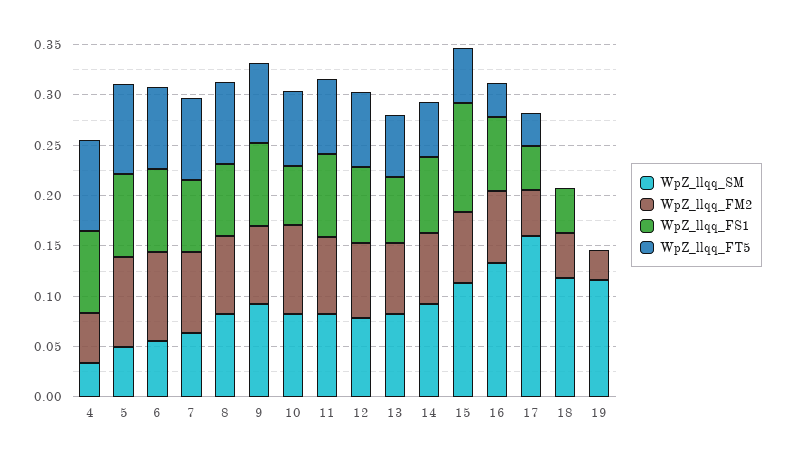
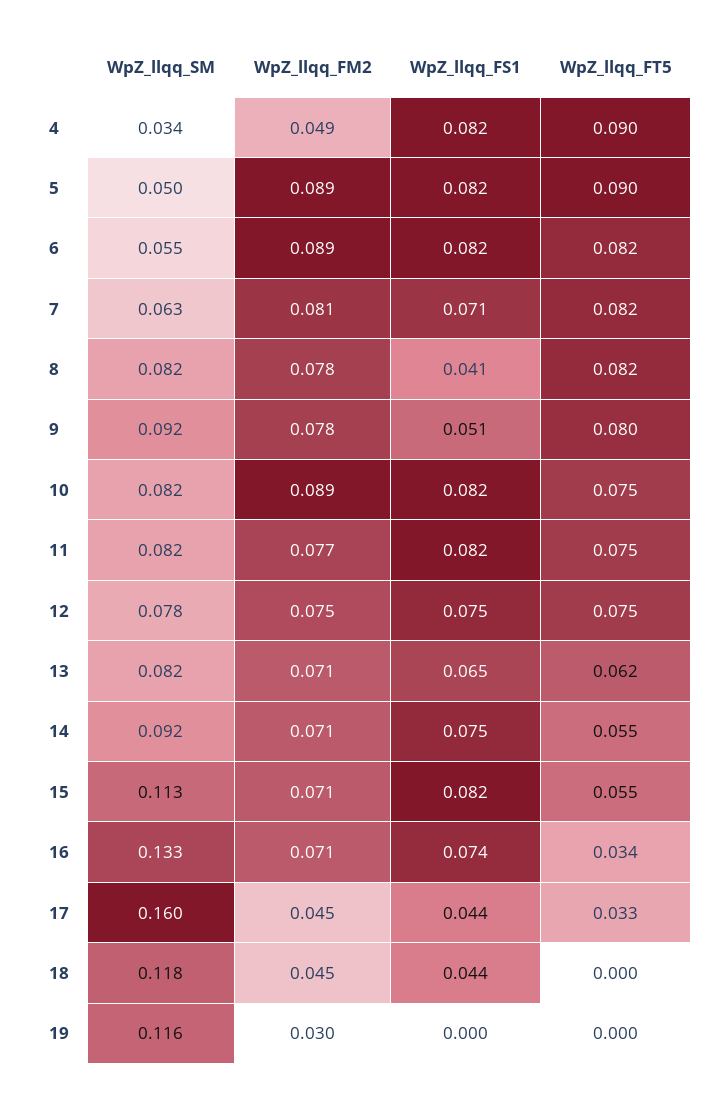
  {
    "WpZ_llqq_SM": {
      "4": 0.034,
      "5": 0.05,
      "6": 0.055,
      "7": 0.063,
      "8": 0.082,
      "9": 0.092,
      "10": 0.082,
      "11": 0.082,
      "12": 0.078,
      "13": 0.082,
      "14": 0.092,
      "15": 0.113,
      "16": 0.133,
      "17": 0.16,
      "18": 0.118,
      "19": 0.116
    },
    "WpZ_llqq_FM2": {
      "4": 0.049,
      "5": 0.089,
      "6": 0.089,
      "7": 0.081,
      "8": 0.078,
      "9": 0.078,
      "10": 0.089,
      "11": 0.077,
      "12": 0.075,
      "13": 0.071,
      "14": 0.071,
      "15": 0.071,
      "16": 0.071,
      "17": 0.045,
      "18": 0.045,
      "19": 0.03
    },
    "WpZ_llqq_FS1": {
      "4": 0.082,
      "5": 0.082,
      "6": 0.082,
      "7": 0.071,
-     "8": 0.07,
+     "8": 0.041,
-     "9": 0.08,
+     "9": 0.051,
-     "10": 0.06,
+     "10": 0.082,
      "11": 0.082,
      "12": 0.075,
      "13": 0.065,
      "14": 0.075,
-     "15": 0.11,
+     "15": 0.082,
      "16": 0.074,
      "17": 0.044,
      "18": 0.044,
      "19": 0
    },
    "WpZ_llqq_FT5": {
      "4": 0.09,
      "5": 0.09,
      "6": 0.082,
      "7": 0.082,
      "8": 0.082,
      "9": 0.08,
      "10": 0.075,
      "11": 0.075,
      "12": 0.075,
      "13": 0.062,
      "14": 0.055,
      "15": 0.055,
      "16": 0.034,
      "17": 0.033,
      "18": 0,
      "19": 0
    }
  }

